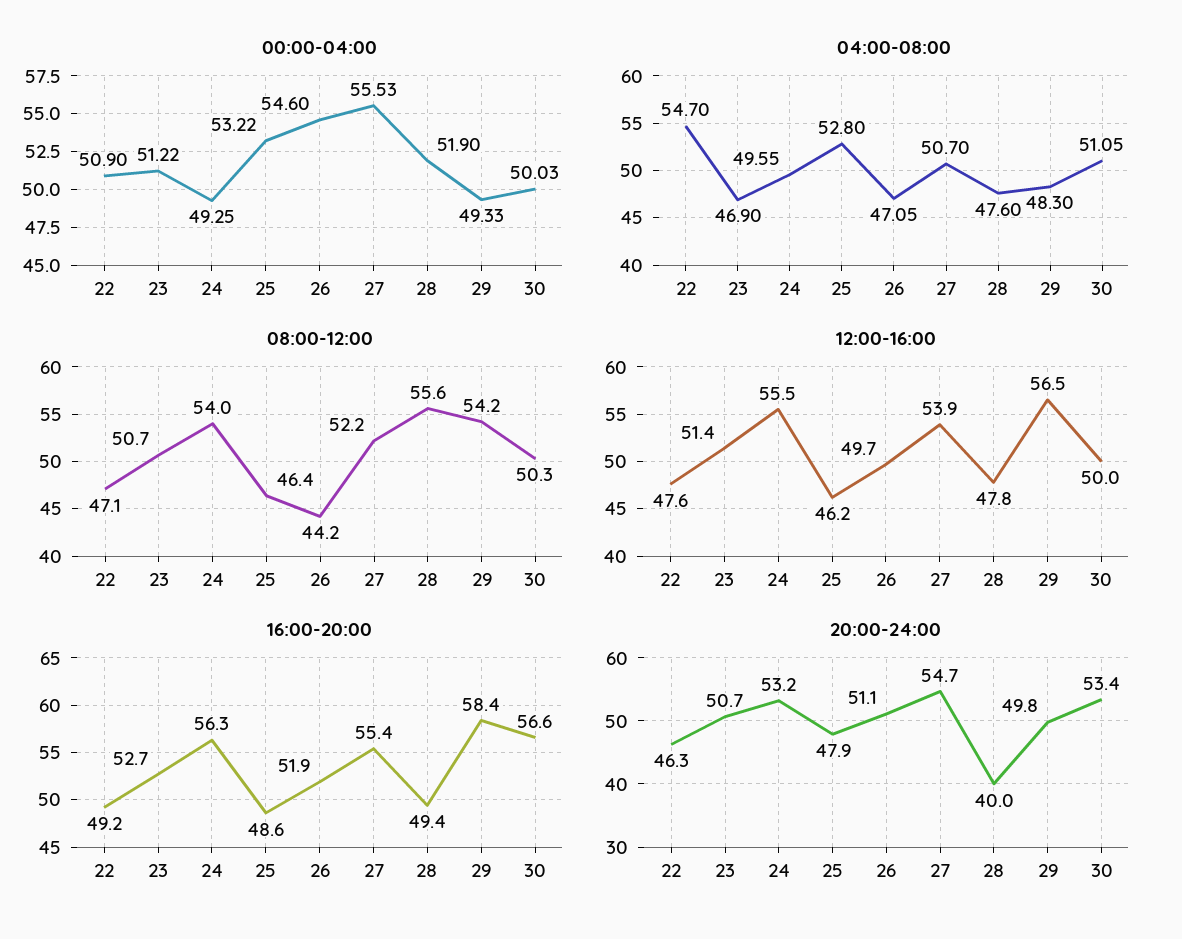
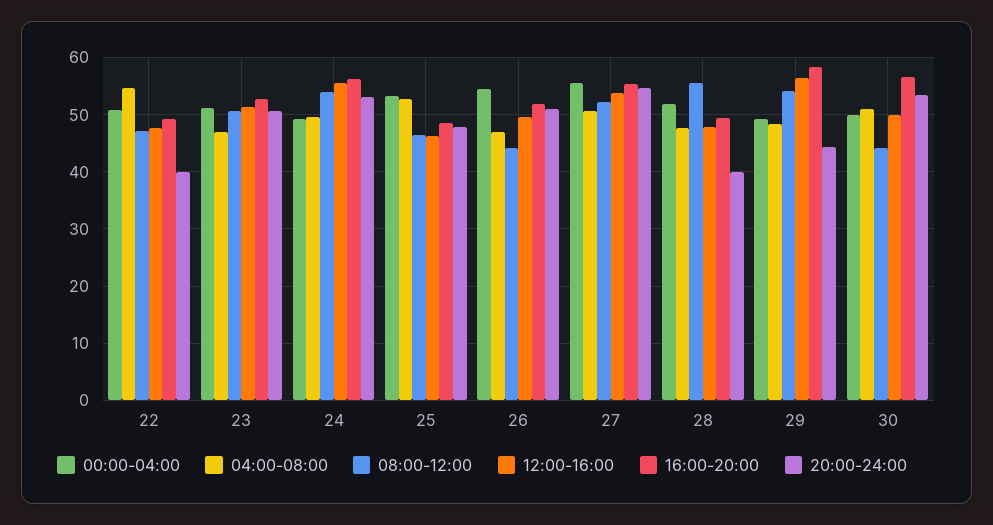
  {
    "00:00-04:00": {
      "22": 50.9,
      "23": 51.22,
      "24": 49.25,
      "25": 53.22,
      "26": 54.6,
      "27": 55.53,
      "28": 51.9,
      "29": 49.33,
      "30": 50.03
    },
    "04:00-08:00": {
      "22": 54.7,
      "23": 46.9,
      "24": 49.55,
      "25": 52.8,
      "26": 47.05,
      "27": 50.7,
      "28": 47.6,
      "29": 48.3,
      "30": 51.05
    },
    "08:00-12:00": {
      "22": 47.1,
      "23": 50.7,
      "24": 54,
      "25": 46.4,
      "26": 44.2,
      "27": 52.2,
      "28": 55.6,
      "29": 54.2,
-     "30": 50.3
+     "30": 44
    },
    "12:00-16:00": {
      "22": 47.6,
      "23": 51.4,
      "24": 55.5,
      "25": 46.2,
      "26": 49.7,
      "27": 53.9,
      "28": 47.8,
      "29": 56.5,
      "30": 50
    },
    "16:00-20:00": {
      "22": 49.2,
      "23": 52.7,
      "24": 56.3,
      "25": 48.6,
      "26": 51.9,
      "27": 55.4,
      "28": 49.4,
      "29": 58.4,
      "30": 56.6
    },
    "20:00-24:00": {
-     "22": 46.3,
+     "22": 40,
      "23": 50.7,
      "24": 53.2,
      "25": 47.9,
      "26": 51.1,
      "27": 54.7,
      "28": 40,
-     "29": 49.8,
+     "29": 44,
      "30": 53.4
    }
  }

